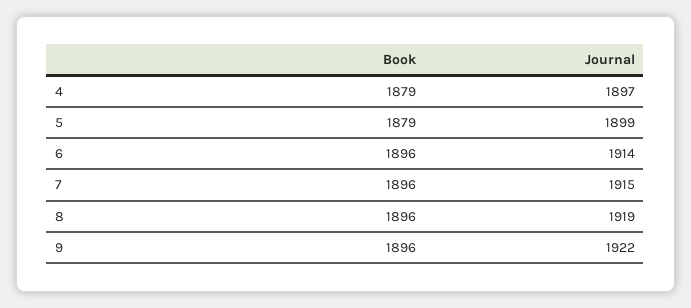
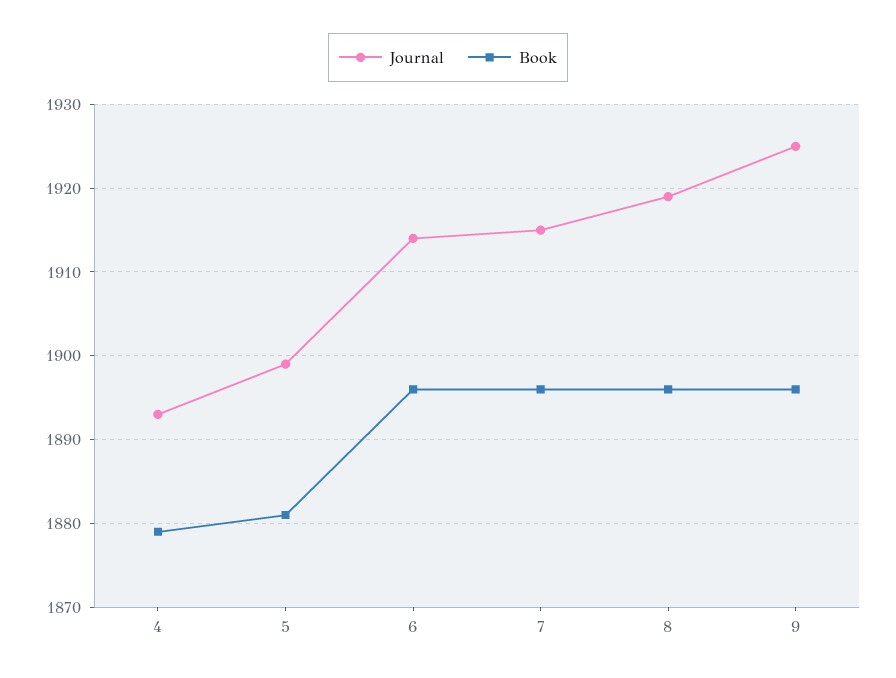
  {
    "Book": {
      "4": 1879,
-     "5": 1879,
+     "5": 1881,
      "6": 1896,
      "7": 1896,
      "8": 1896,
      "9": 1896
    },
    "Journal": {
-     "4": 1897,
+     "4": 1893,
      "5": 1899,
      "6": 1914,
      "7": 1915,
      "8": 1919,
-     "9": 1922
+     "9": 1925
    }
  }

